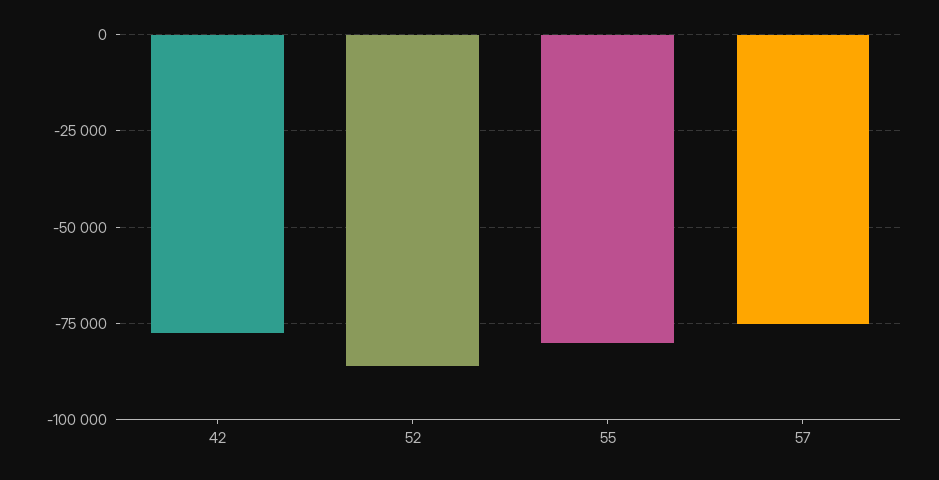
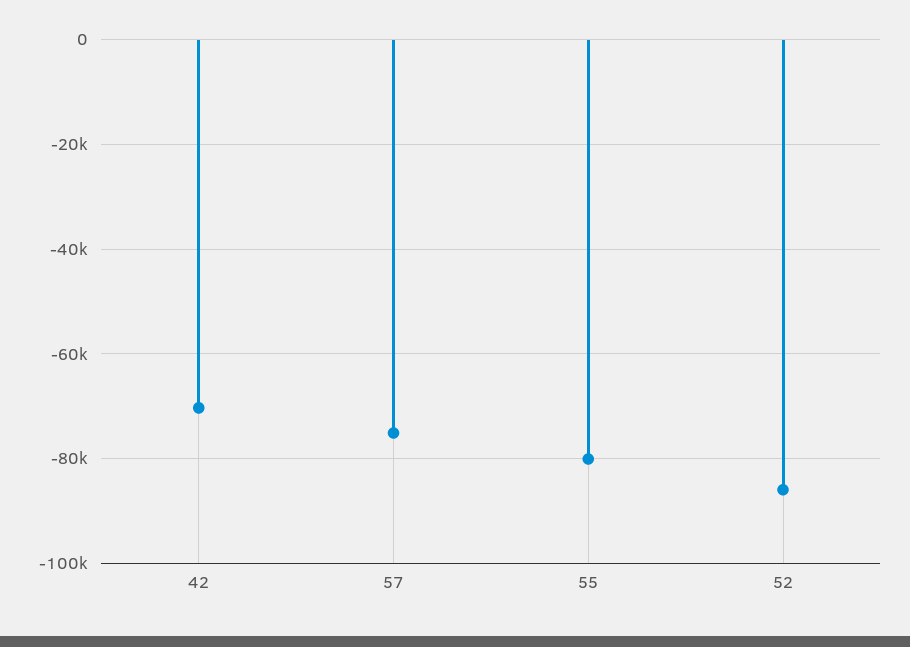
  {
-   "42": -77500,
+   "42": -70000,
    "52": -86000,
    "55": -80000,
    "57": -76000
  }

